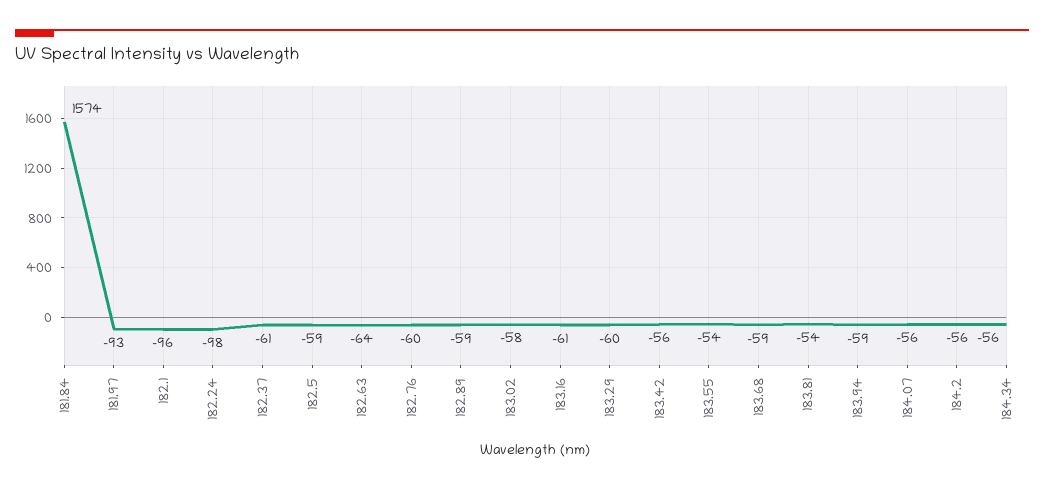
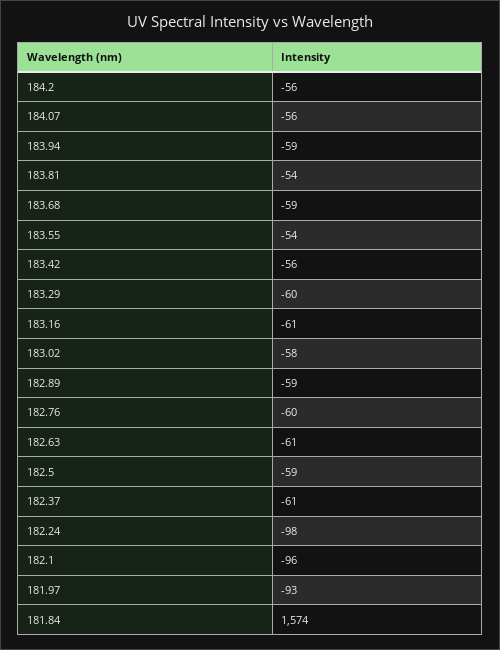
  {
    "181.84": 1574,
    "181.97": -93,
    "182.1": -96,
    "182.24": -98,
    "182.37": -61,
    "182.5": -59,
-   "182.63": -64,
+   "182.63": -61,
    "182.76": -60,
    "182.89": -59,
    "183.02": -58,
    "183.16": -61,
    "183.29": -60,
    "183.42": -56,
    "183.55": -54,
    "183.68": -59,
    "183.81": -54,
    "183.94": -59,
    "184.07": -56,
-   "184.2": -56,
+   "184.2": -56
-   "184.34": -56
  }

